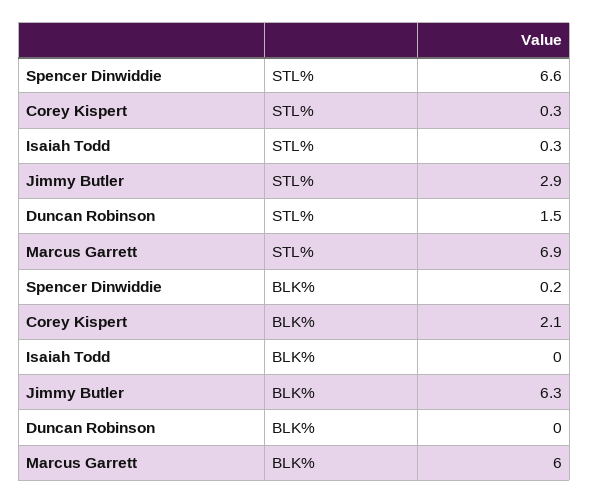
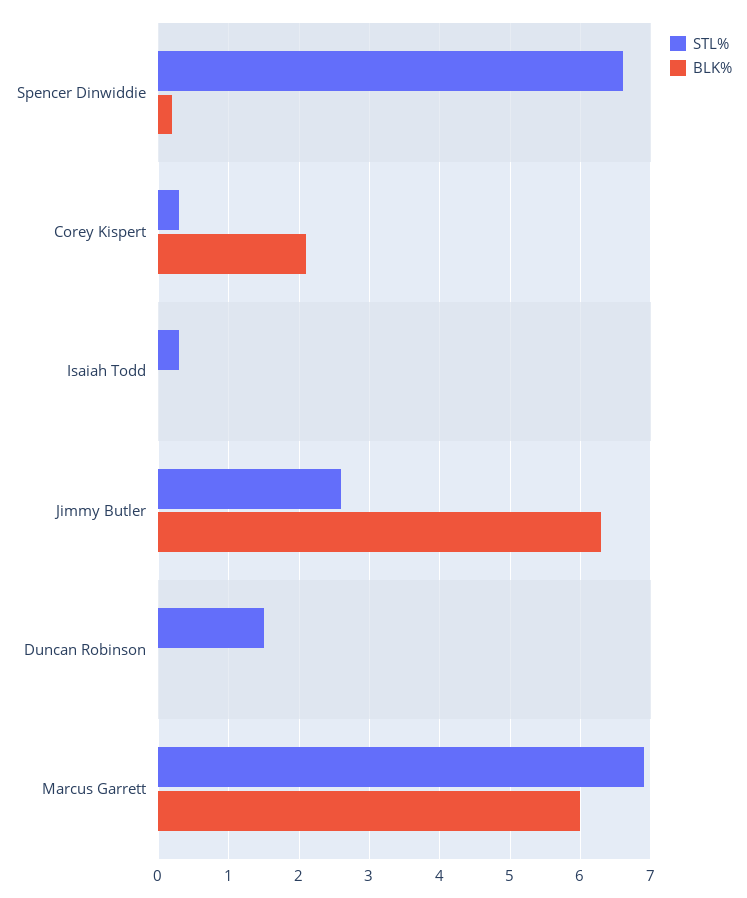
  {
    "STL%": {
      "Spencer Dinwiddie": 6.6,
      "Corey Kispert": 0.3,
      "Isaiah Todd": 0.3,
-     "Jimmy Butler": 2.9,
+     "Jimmy Butler": 2.6,
      "Duncan Robinson": 1.5,
      "Marcus Garrett": 6.9
    },
    "BLK%": {
      "Spencer Dinwiddie": 0.2,
      "Corey Kispert": 2.1,
      "Isaiah Todd": 0,
      "Jimmy Butler": 6.3,
      "Duncan Robinson": 0,
      "Marcus Garrett": 6
    }
  }

